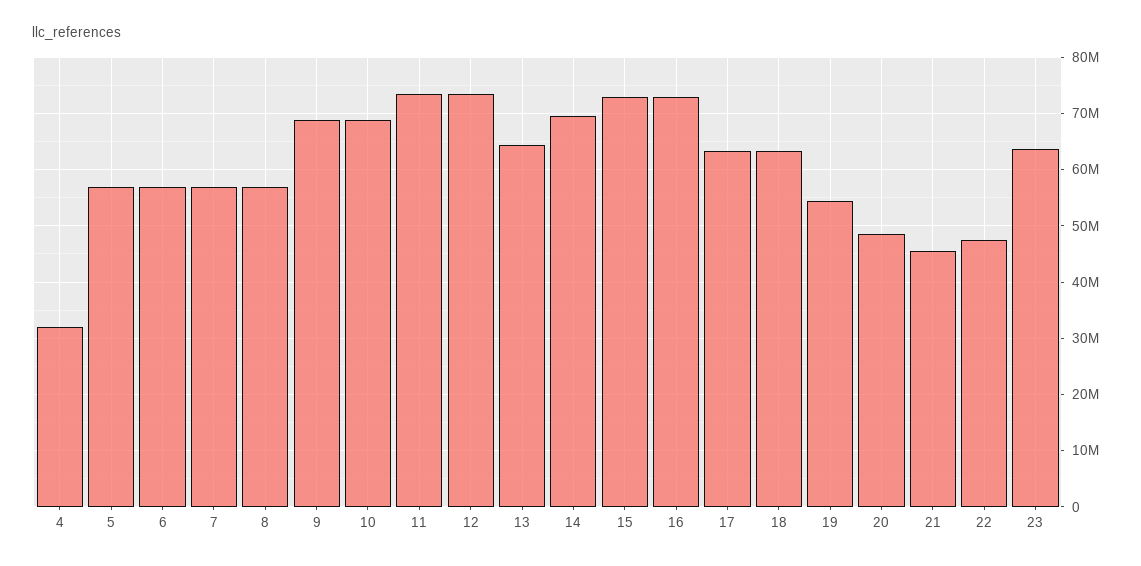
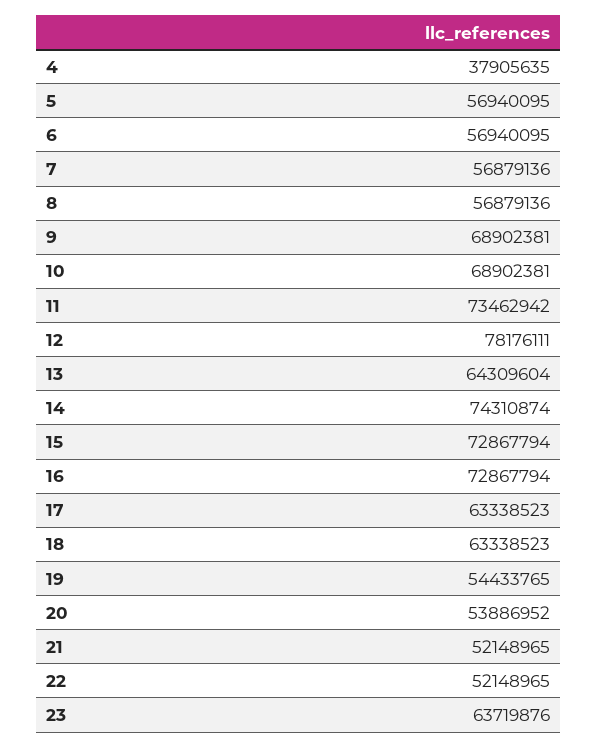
  {
-   "4": 32000000,
+   "4": 37905635,
    "5": 56940095,
    "6": 56940095,
    "7": 56879136,
    "8": 56879136,
    "9": 68902381,
    "10": 68902381,
    "11": 73462942,
-   "12": 74000000,
+   "12": 78176111,
    "13": 64309604,
-   "14": 70000000,
+   "14": 74310874,
    "15": 72867794,
    "16": 72867794,
    "17": 63338523,
    "18": 63338523,
    "19": 54433765,
-   "20": 48000000,
+   "20": 53886952,
-   "21": 46000000,
+   "21": 52148965,
-   "22": 48000000,
+   "22": 52148965,
    "23": 63719876
  }

